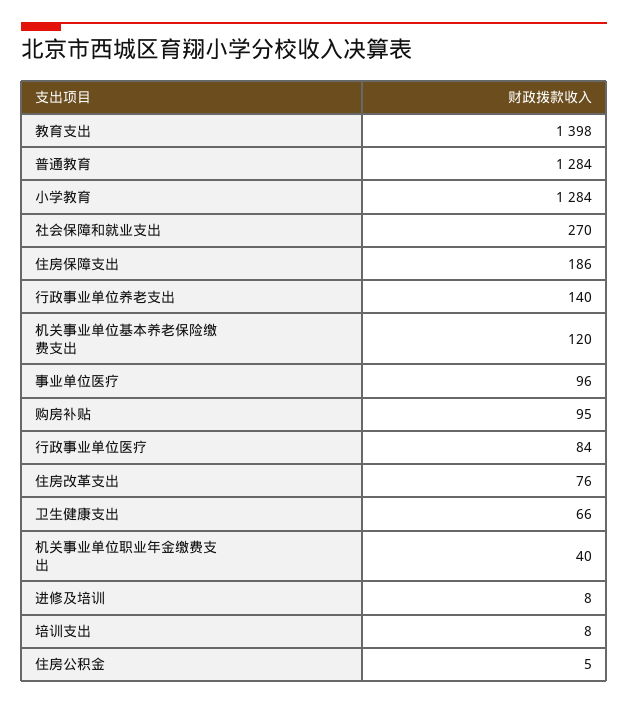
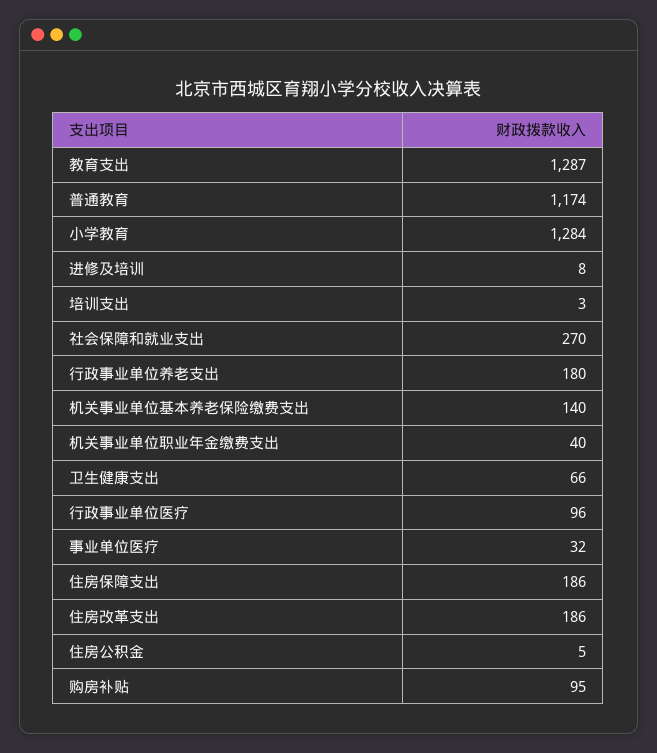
  {
-   "教育支出": 1398,
+   "教育支出": 1287,
-   "普通教育": 1284,
+   "普通教育": 1174,
    "小学教育": 1284,
    "社会保障和就业支出": 270,
    "住房保障支出": 186,
-   "行政事业单位养老支出": 140,
+   "行政事业单位养老支出": 180,
-   "机关事业单位基本养老保险缴费支出": 120,
+   "机关事业单位基本养老保险缴费支出": 140,
-   "事业单位医疗": 96,
+   "事业单位医疗": 32,
    "购房补贴": 95,
-   "行政事业单位医疗": 84,
+   "行政事业单位医疗": 96,
-   "住房改革支出": 76,
+   "住房改革支出": 186,
    "卫生健康支出": 66,
    "机关事业单位职业年金缴费支出": 40,
    "进修及培训": 8,
-   "培训支出": 8,
+   "培训支出": 3,
    "住房公积金": 5
  }

